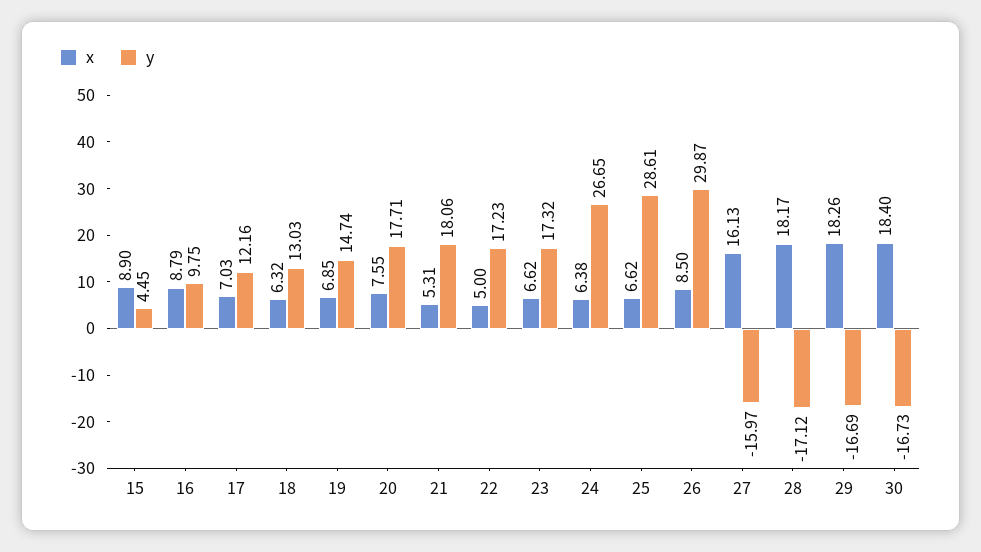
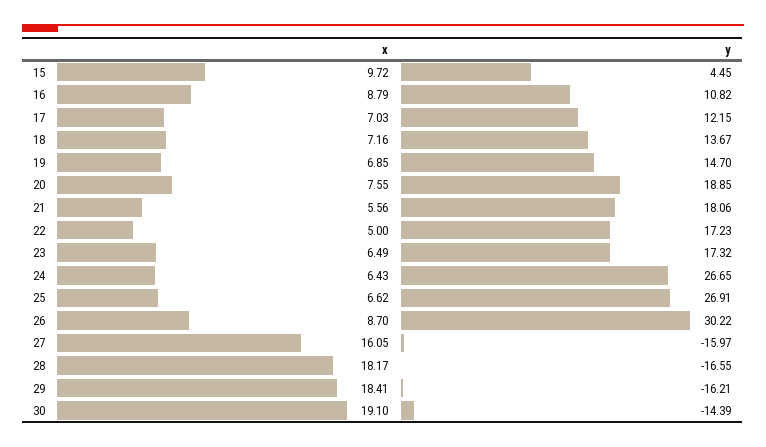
  {
    "x": {
-     "15": 8.9,
+     "15": 9.72,
      "16": 8.79,
      "17": 7.03,
-     "18": 6.32,
+     "18": 7.16,
      "19": 6.85,
      "20": 7.55,
-     "21": 5.31,
+     "21": 5.56,
      "22": 5,
-     "23": 6.62,
+     "23": 6.49,
-     "24": 6.38,
+     "24": 6.43,
      "25": 6.62,
-     "26": 8.5,
+     "26": 8.7,
-     "27": 16.13,
+     "27": 16.05,
      "28": 18.17,
-     "29": 18.26,
+     "29": 18.41,
-     "30": 18.4
+     "30": 19.1
    },
    "y": {
      "15": 4.45,
-     "16": 9.75,
+     "16": 10.82,
-     "17": 12.16,
+     "17": 12.15,
-     "18": 13.03,
+     "18": 13.67,
-     "19": 14.74,
+     "19": 14.7,
-     "20": 17.71,
+     "20": 18.85,
      "21": 18.06,
      "22": 17.23,
      "23": 17.32,
      "24": 26.65,
-     "25": 28.61,
+     "25": 26.91,
-     "26": 29.87,
+     "26": 30.22,
      "27": -15.97,
-     "28": -17.12,
+     "28": -16.55,
-     "29": -16.69,
+     "29": -16.21,
-     "30": -16.73
+     "30": -14.39
    }
  }

